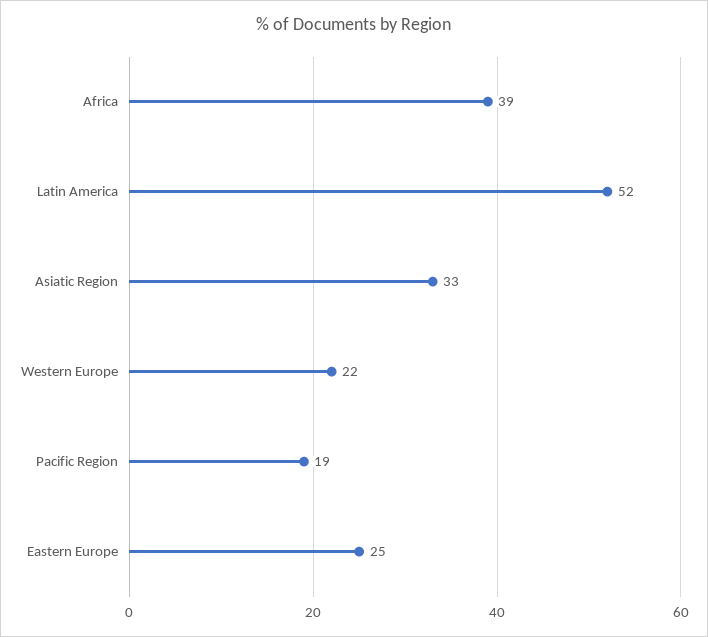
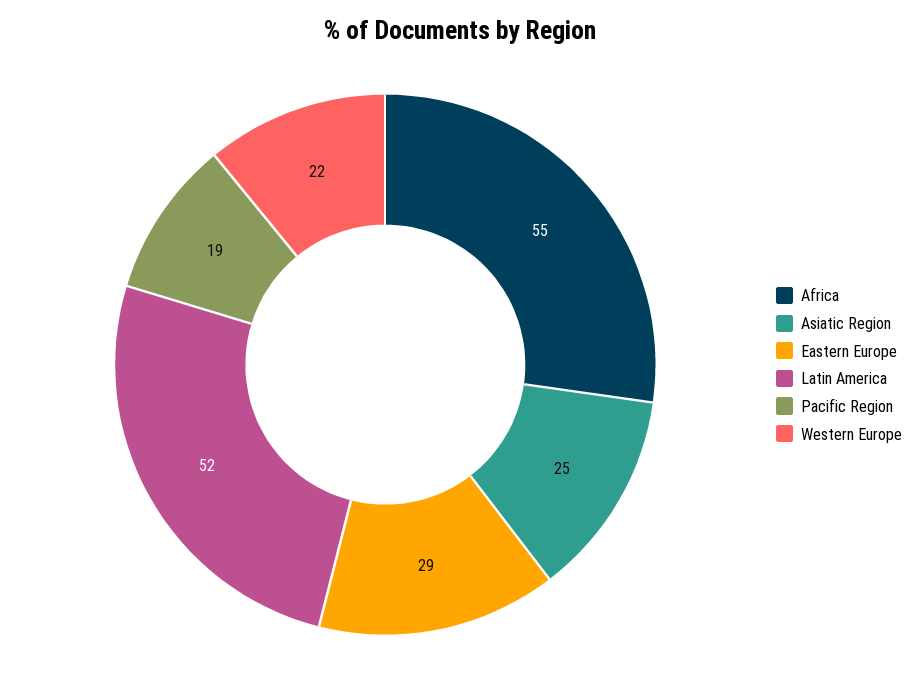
  {
-   "Africa": 39,
+   "Africa": 55,
    "Latin America": 52,
-   "Asiatic Region": 33,
+   "Asiatic Region": 25,
    "Western Europe": 22,
    "Pacific Region": 19,
-   "Eastern Europe": 25
+   "Eastern Europe": 29
  }

